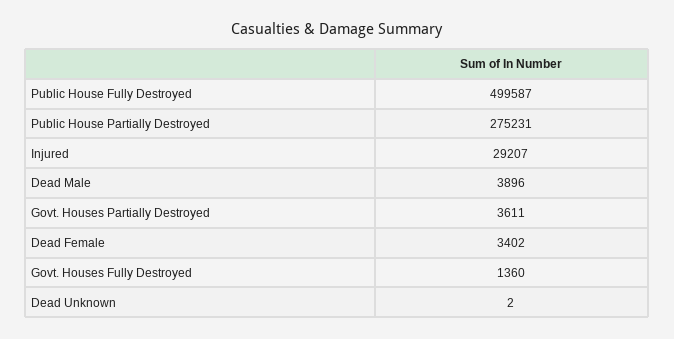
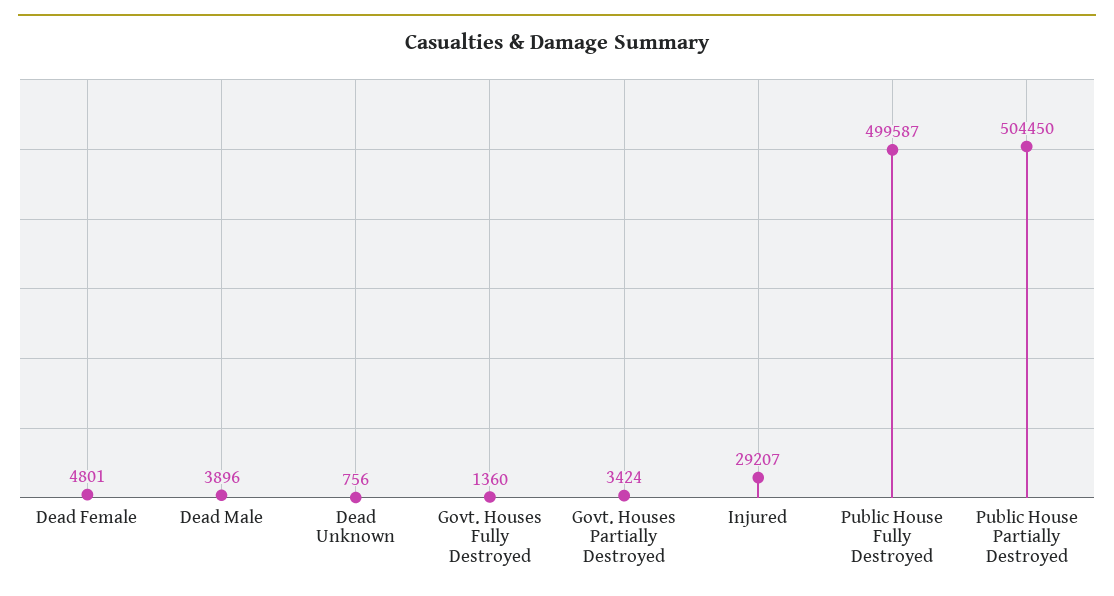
  {
    "Public House Fully Destroyed": 499587,
-   "Public House Partially Destroyed": 275231,
+   "Public House Partially Destroyed": 504450,
    "Injured": 29207,
    "Dead Male": 3896,
-   "Govt. Houses Partially Destroyed": 3611,
+   "Govt. Houses Partially Destroyed": 3424,
-   "Dead Female": 3402,
+   "Dead Female": 4801,
    "Govt. Houses Fully Destroyed": 1360,
-   "Dead Unknown": 2
+   "Dead Unknown": 756
  }

